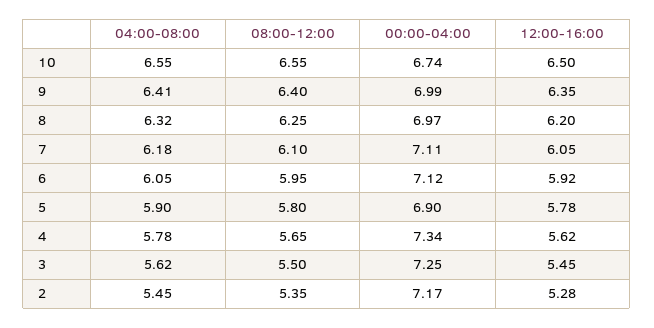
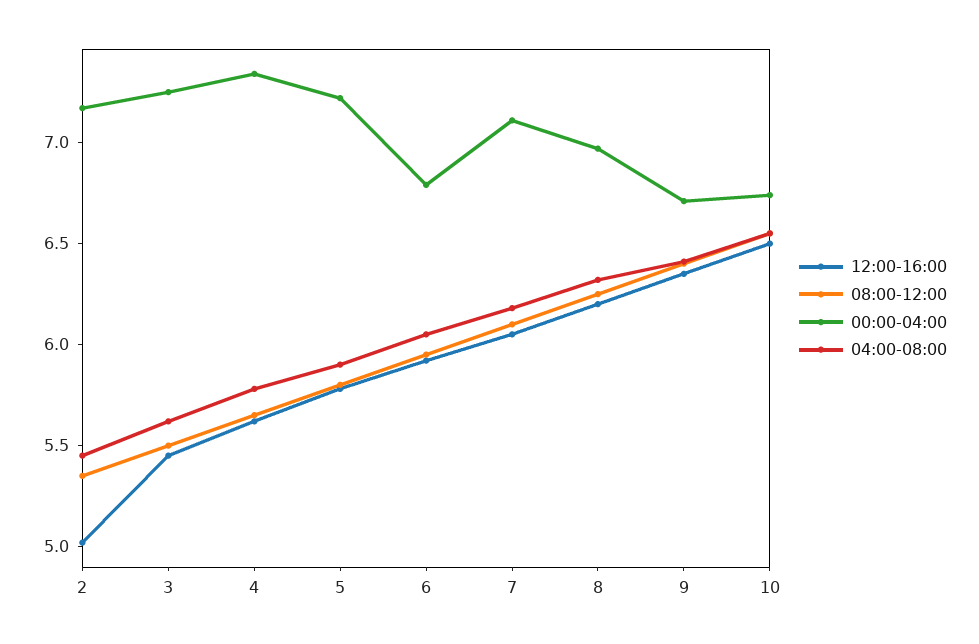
  {
    "04:00-08:00": {
      "10": 6.55,
      "9": 6.41,
      "8": 6.32,
      "7": 6.18,
      "6": 6.05,
      "5": 5.9,
      "4": 5.78,
      "3": 5.62,
      "2": 5.45
    },
    "08:00-12:00": {
      "10": 6.55,
      "9": 6.4,
      "8": 6.25,
      "7": 6.1,
      "6": 5.95,
      "5": 5.8,
      "4": 5.65,
      "3": 5.5,
      "2": 5.35
    },
    "00:00-04:00": {
      "10": 6.74,
-     "9": 6.99,
+     "9": 6.7,
      "8": 6.97,
      "7": 7.11,
-     "6": 7.12,
+     "6": 6.8,
-     "5": 6.9,
+     "5": 7.2,
      "4": 7.34,
      "3": 7.25,
      "2": 7.17
    },
    "12:00-16:00": {
      "10": 6.5,
      "9": 6.35,
      "8": 6.2,
      "7": 6.05,
      "6": 5.92,
      "5": 5.78,
      "4": 5.62,
      "3": 5.45,
-     "2": 5.28
+     "2": 5
    }
  }

